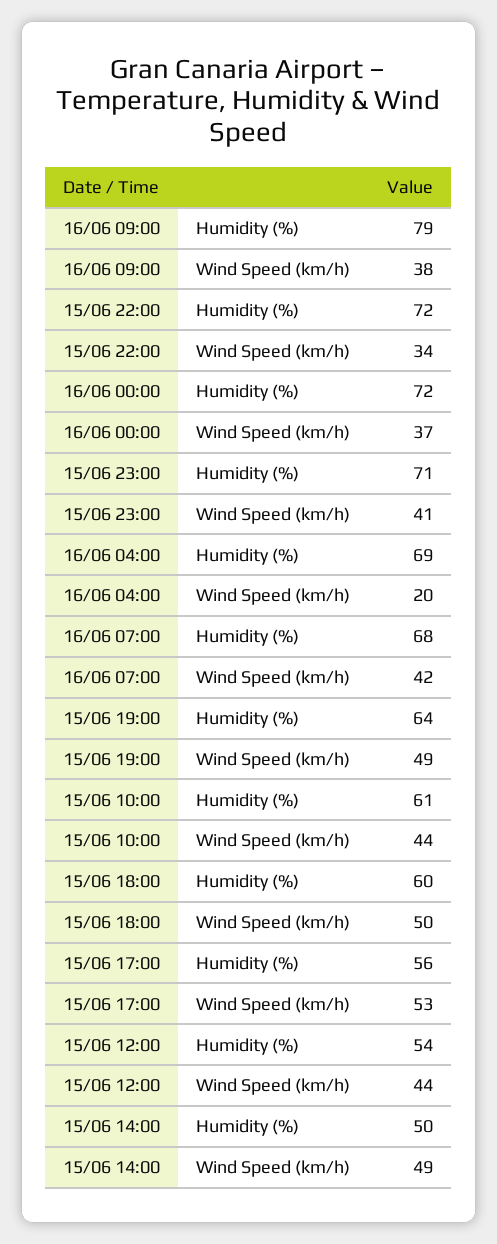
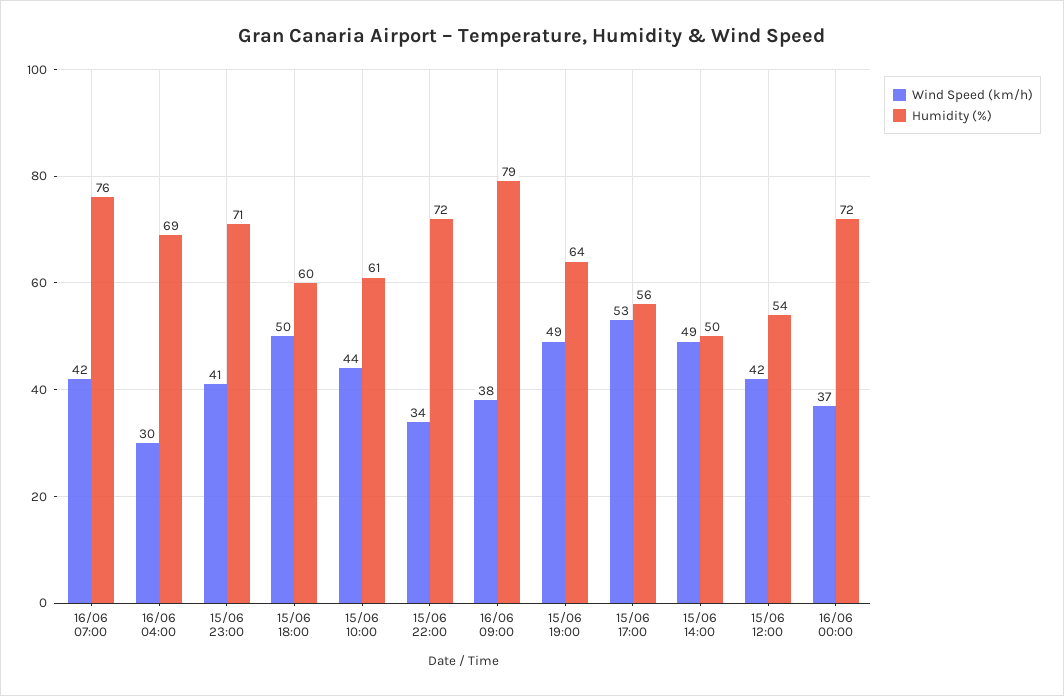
  {
    "Humidity (%)": {
      "16/06 09:00": 79,
      "15/06 22:00": 72,
      "16/06 00:00": 72,
      "15/06 23:00": 71,
      "16/06 04:00": 69,
-     "16/06 07:00": 68,
+     "16/06 07:00": 76,
      "15/06 19:00": 64,
      "15/06 10:00": 61,
      "15/06 18:00": 60,
      "15/06 17:00": 56,
      "15/06 12:00": 54,
      "15/06 14:00": 50
    },
    "Wind Speed (km/h)": {
      "16/06 09:00": 38,
      "15/06 22:00": 34,
      "16/06 00:00": 37,
      "15/06 23:00": 41,
-     "16/06 04:00": 20,
+     "16/06 04:00": 30,
      "16/06 07:00": 42,
      "15/06 19:00": 49,
      "15/06 10:00": 44,
      "15/06 18:00": 50,
      "15/06 17:00": 53,
-     "15/06 12:00": 44,
+     "15/06 12:00": 42,
      "15/06 14:00": 49
    }
  }

